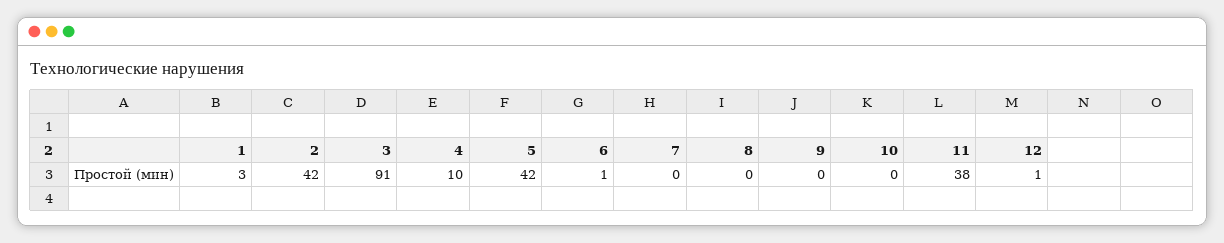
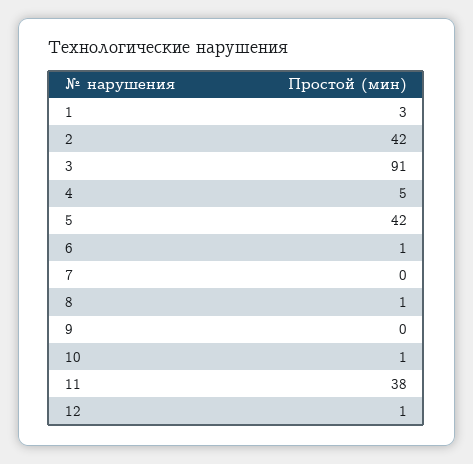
  {
    "1": 3,
    "2": 42,
    "3": 91,
-   "4": 10,
+   "4": 5,
    "5": 42,
    "6": 1,
    "7": 0,
-   "8": 0,
+   "8": 1,
    "9": 0,
-   "10": 0,
+   "10": 1,
    "11": 38,
    "12": 1
  }

